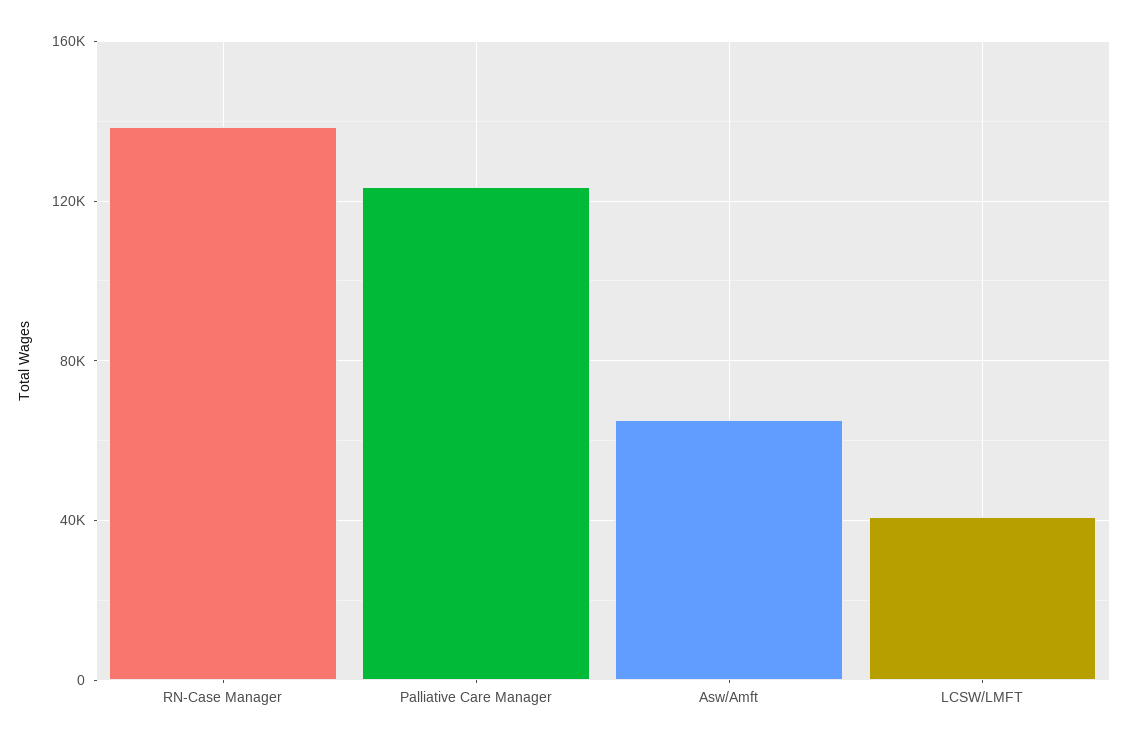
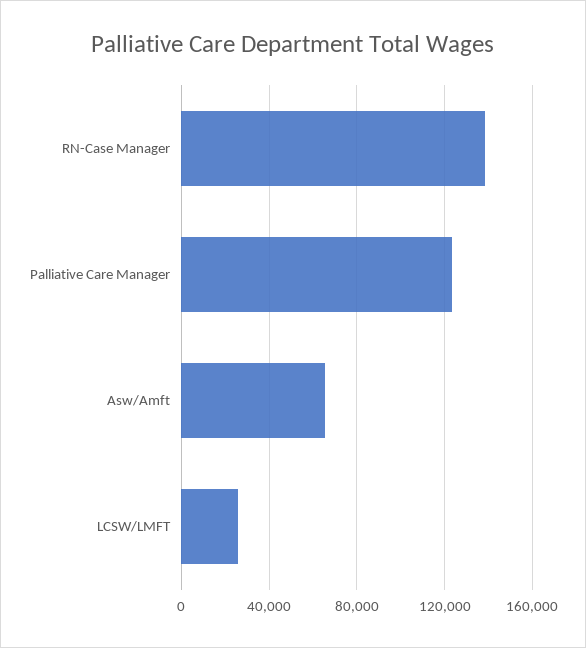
  {
    "RN-Case Manager": 140000,
    "Palliative Care Manager": 125000,
    "Asw/Amft": 65000,
-   "LCSW/LMFT": 40000
+   "LCSW/LMFT": 25000
  }

